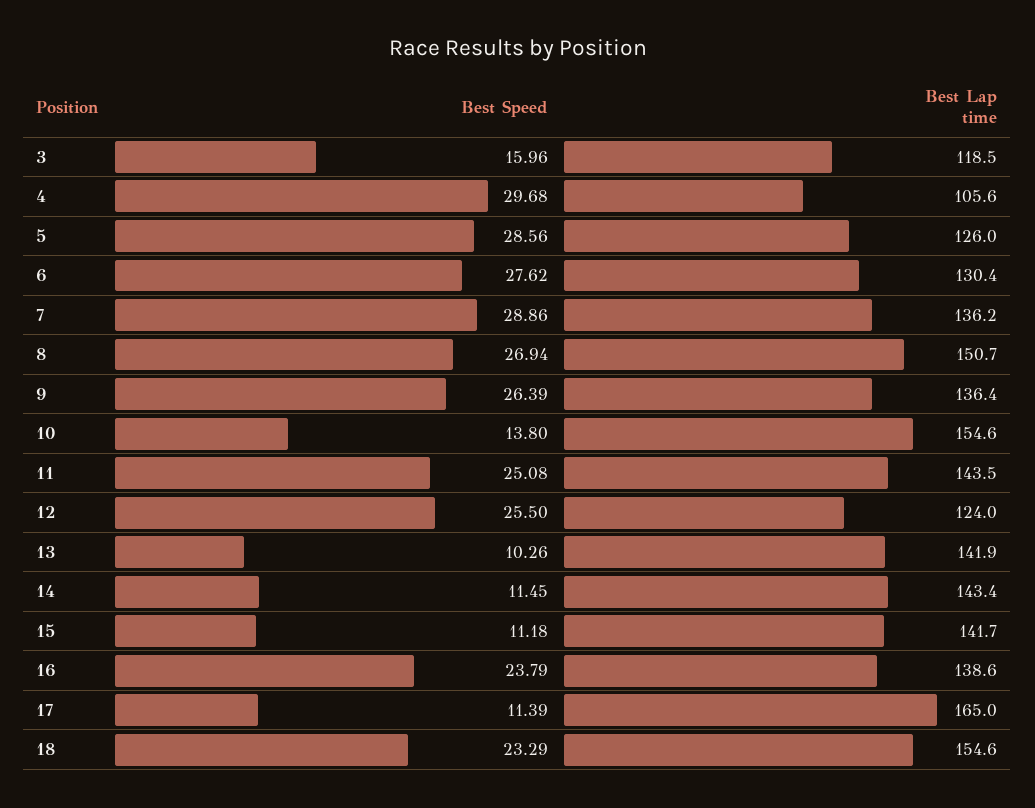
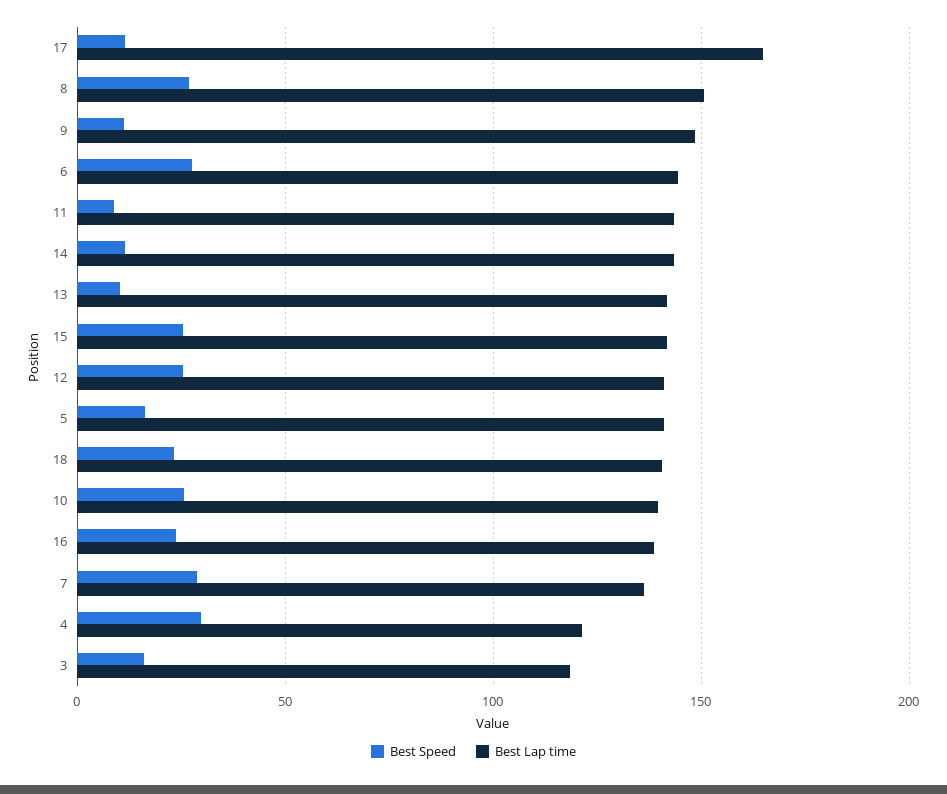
  {
    "Best Speed": {
      "3": 15.96,
      "4": 29.68,
-     "5": 28.56,
+     "5": 15,
      "6": 27.62,
      "7": 28.86,
      "8": 26.94,
-     "9": 26.39,
+     "9": 10,
-     "10": 13.8,
+     "10": 25,
-     "11": 25.08,
+     "11": 10,
      "12": 25.5,
      "13": 10.26,
      "14": 11.45,
-     "15": 11.18,
+     "15": 25,
      "16": 23.79,
      "17": 11.39,
      "18": 23.29
    },
    "Best Lap time": {
      "3": 118.5,
-     "4": 105.6,
+     "4": 120,
-     "5": 126,
+     "5": 140,
-     "6": 130.4,
+     "6": 145,
      "7": 136.2,
      "8": 150.7,
-     "9": 136.4,
+     "9": 150,
-     "10": 154.6,
+     "10": 140,
      "11": 143.5,
-     "12": 124,
+     "12": 140,
      "13": 141.9,
      "14": 143.4,
      "15": 141.7,
      "16": 138.6,
      "17": 165,
-     "18": 154.6
+     "18": 140
    }
  }

